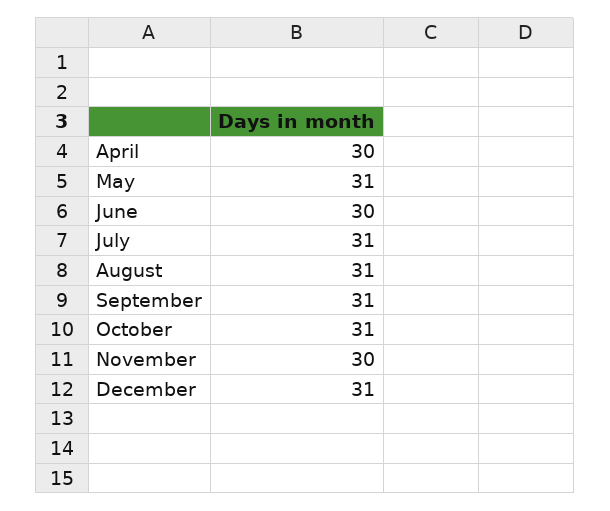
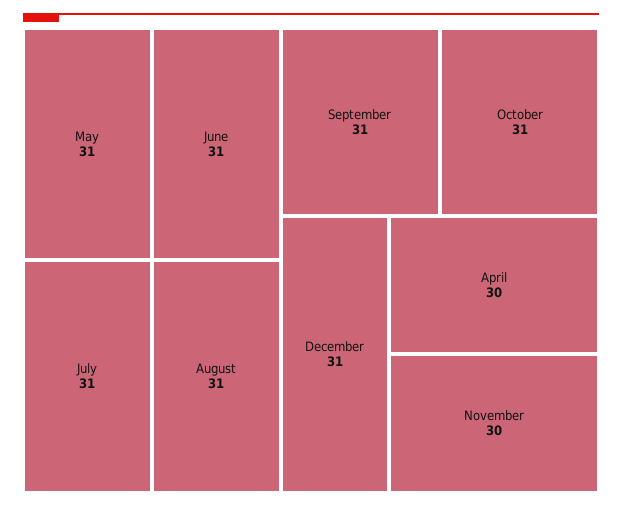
  {
    "April": 30,
    "May": 31,
-   "June": 30,
+   "June": 31,
    "July": 31,
    "August": 31,
    "September": 31,
    "October": 31,
    "November": 30,
    "December": 31
  }

